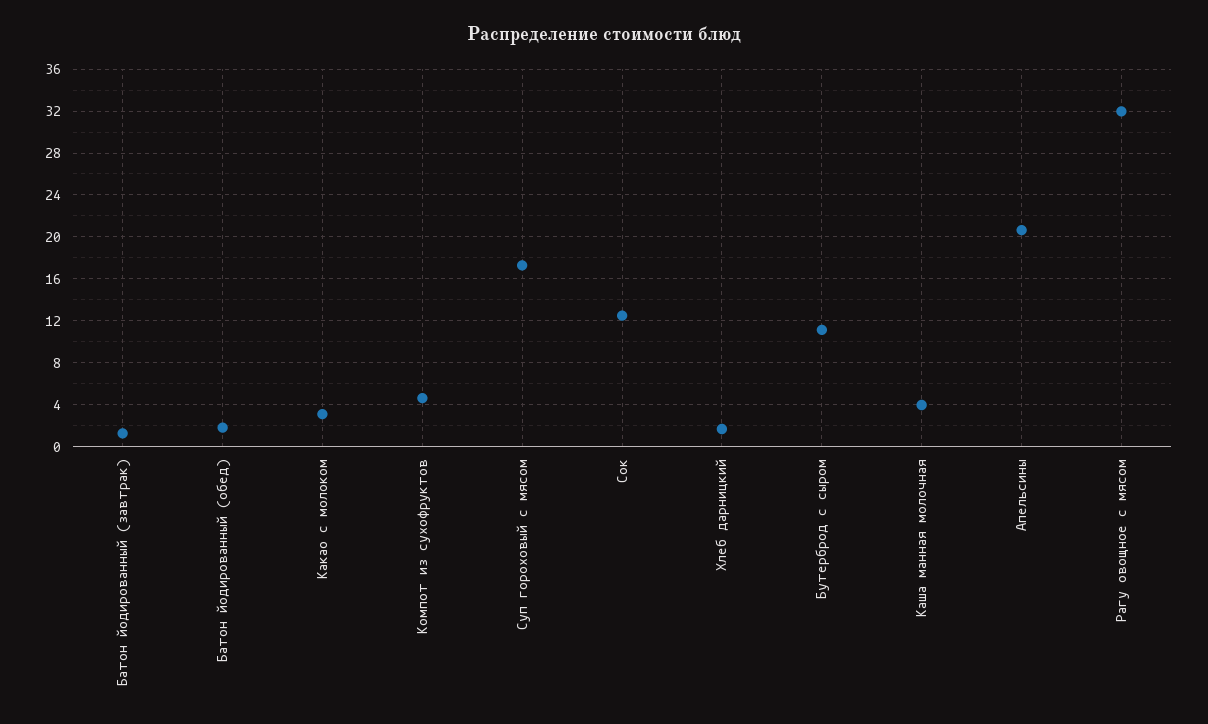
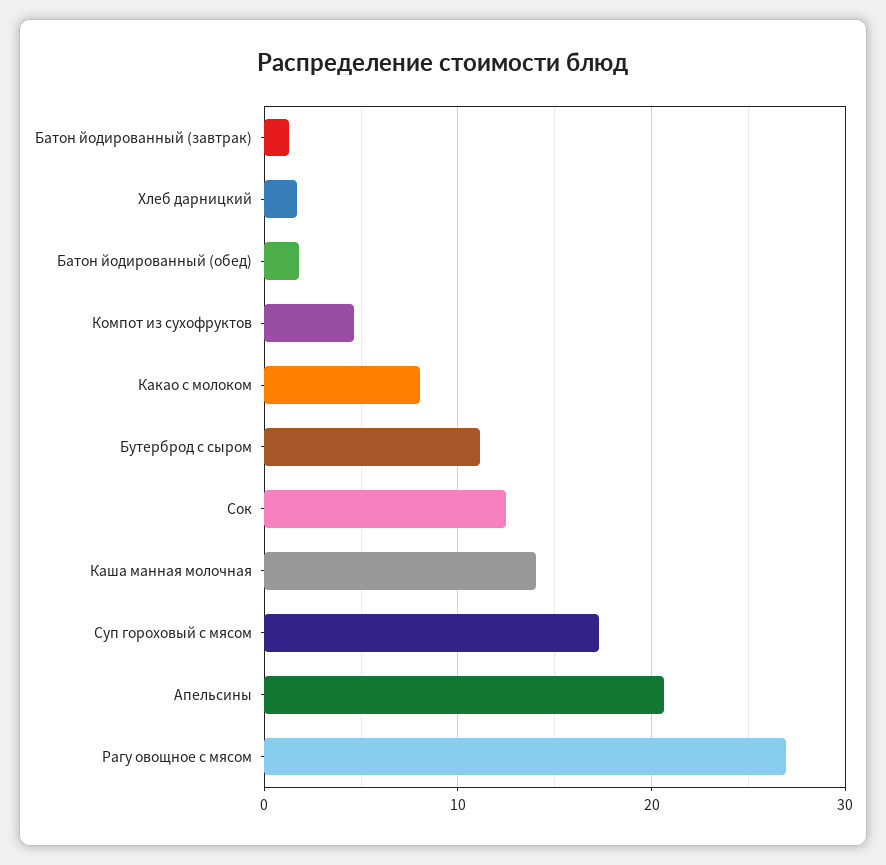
  {
    "Батон йодированный (завтрак)": 1,
    "Батон йодированный (обед)": 2,
-   "Какао с молоком": 3,
+   "Какао с молоком": 8,
    "Компот из сухофруктов": 5,
    "Суп гороховый с мясом": 17,
    "Сок": 13,
    "Хлеб дарницкий": 2,
    "Бутерброд с сыром": 11,
-   "Каша манная молочная": 4,
+   "Каша манная молочная": 14,
    "Апельсины": 21,
-   "Рагу овощное с мясом": 32
+   "Рагу овощное с мясом": 27
  }

